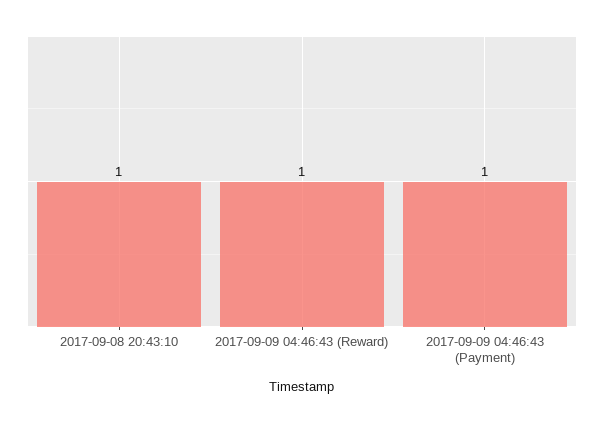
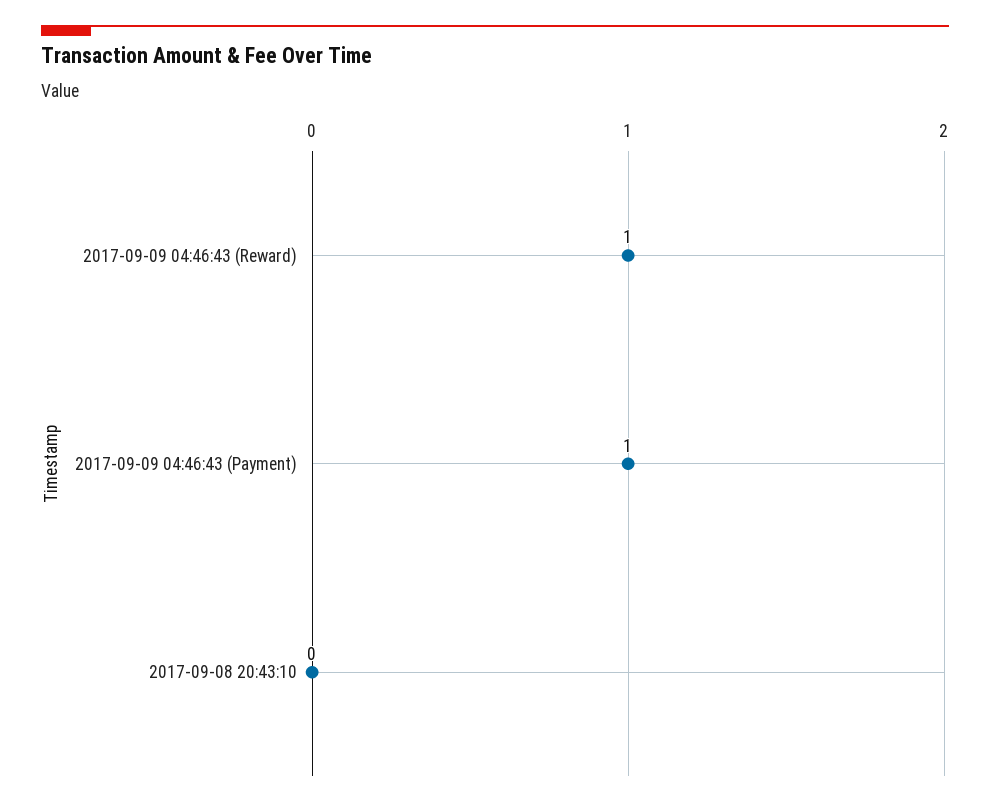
  {
-   "2017-09-08 20:43:10": 1,
+   "2017-09-08 20:43:10": 0,
    "2017-09-09 04:46:43 (Reward)": 1,
    "2017-09-09 04:46:43 (Payment)": 1
  }

